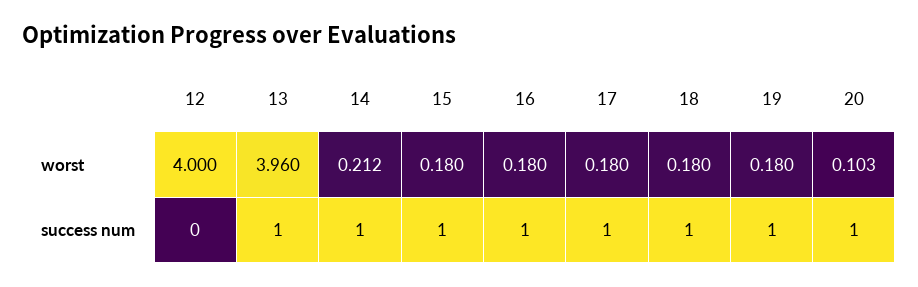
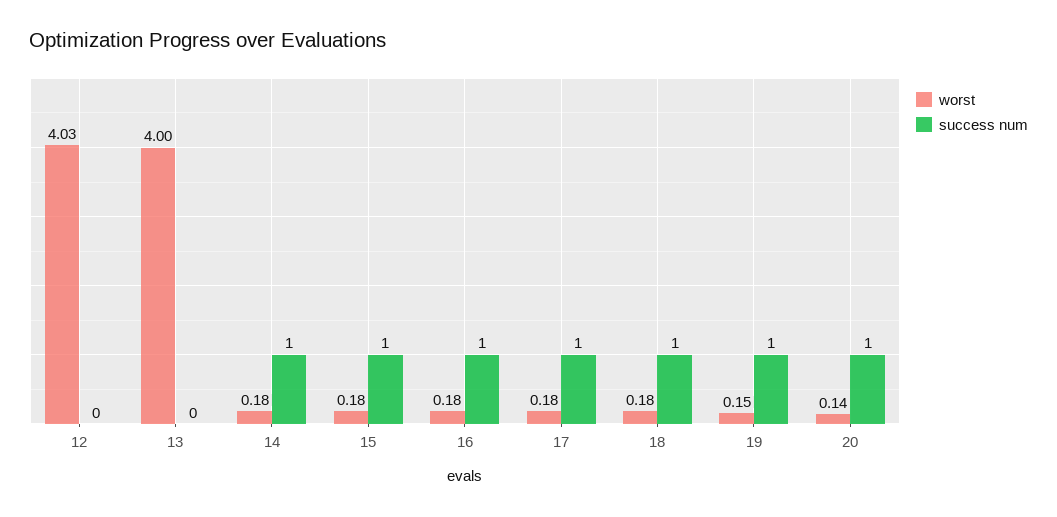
  {
    "worst": {
-     "12": 4,
+     "12": 4.03,
-     "13": 3.96,
+     "13": 4,
-     "14": 0.212,
+     "14": 0.18,
      "15": 0.18,
      "16": 0.18,
      "17": 0.18,
      "18": 0.18,
-     "19": 0.18,
+     "19": 0.15,
-     "20": 0.103
+     "20": 0.14
    },
    "success num": {
      "12": 0,
-     "13": 1,
+     "13": 0,
      "14": 1,
      "15": 1,
      "16": 1,
      "17": 1,
      "18": 1,
      "19": 1,
      "20": 1
    }
  }

